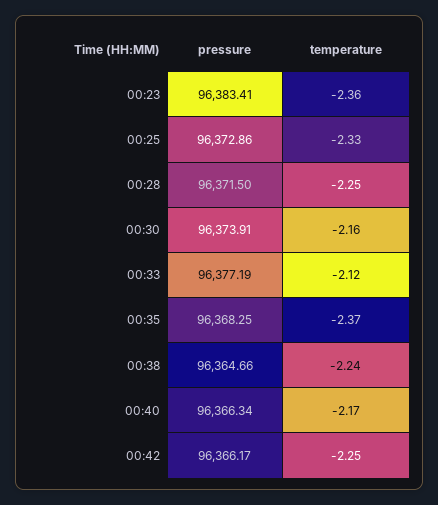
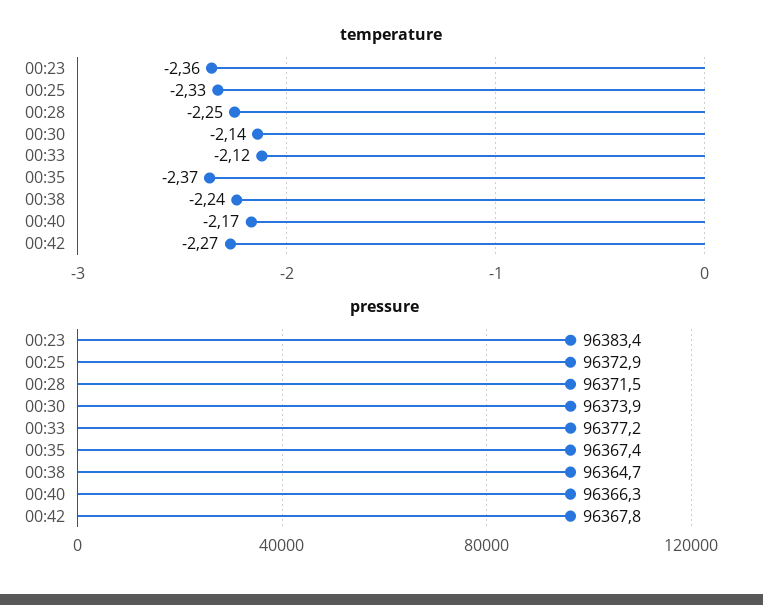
  {
    "pressure": {
      "00:23": 96383.41,
      "00:25": 96372.86,
      "00:28": 96371.5,
      "00:30": 96373.91,
      "00:33": 96377.19,
-     "00:35": 96368.25,
+     "00:35": 96367.4,
      "00:38": 96364.66,
      "00:40": 96366.34,
-     "00:42": 96366.17
+     "00:42": 96367.8
    },
    "temperature": {
      "00:23": -2.36,
      "00:25": -2.33,
      "00:28": -2.25,
-     "00:30": -2.16,
+     "00:30": -2.14,
      "00:33": -2.12,
      "00:35": -2.37,
      "00:38": -2.24,
      "00:40": -2.17,
-     "00:42": -2.25
+     "00:42": -2.27
    }
  }

